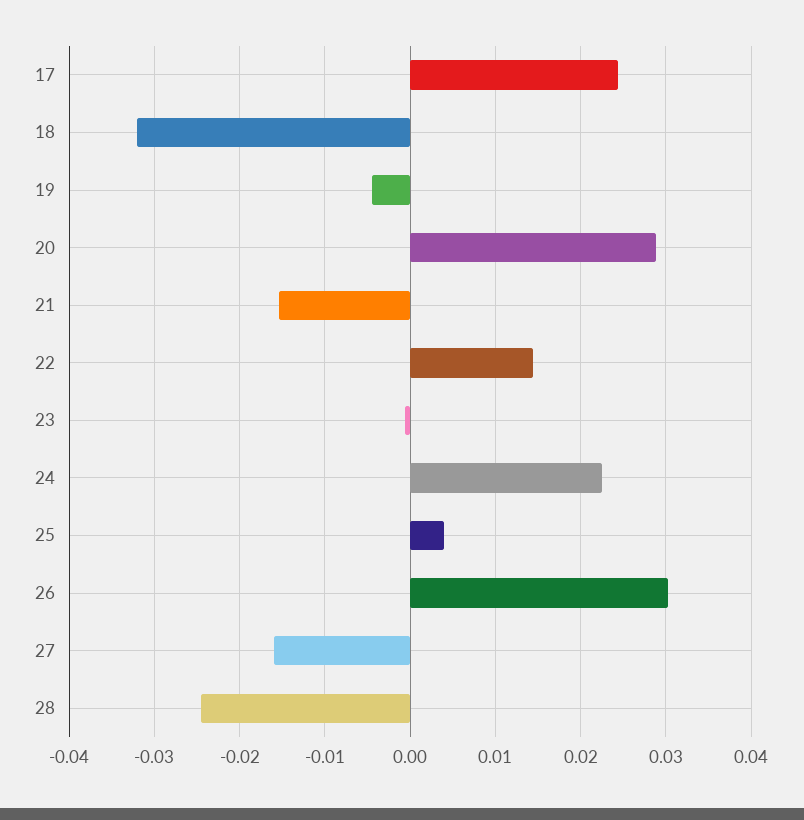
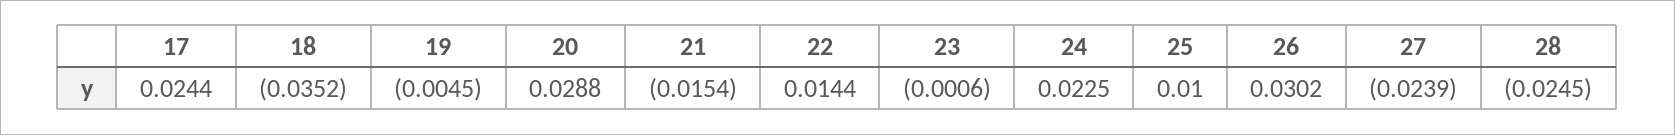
  {
    "17": 0.0244,
-   "18": -0.032,
+   "18": -0.0352,
    "19": -0.0045,
    "20": 0.0288,
    "21": -0.0154,
    "22": 0.0144,
    "23": -0.0006,
    "24": 0.0225,
-   "25": 0.004,
+   "25": 0.01,
    "26": 0.0302,
-   "27": -0.016,
+   "27": -0.0239,
    "28": -0.0245
  }

